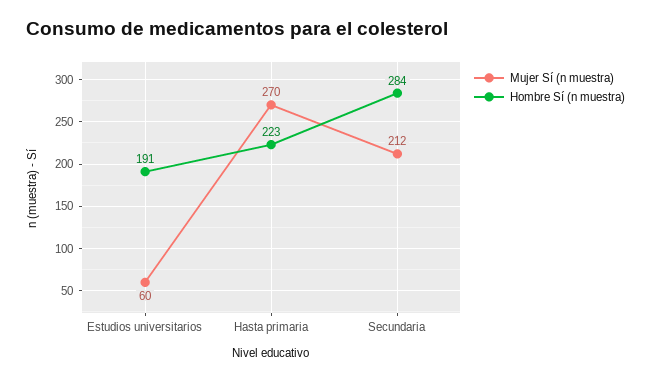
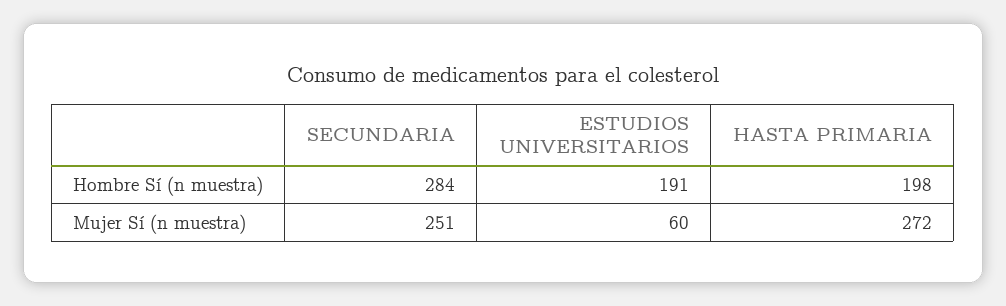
  {
    "Mujer Sí (n muestra)": {
      "Estudios universitarios": 60,
-     "Hasta primaria": 270,
+     "Hasta primaria": 272,
-     "Secundaria": 212
+     "Secundaria": 251
    },
    "Hombre Sí (n muestra)": {
      "Estudios universitarios": 191,
-     "Hasta primaria": 223,
+     "Hasta primaria": 198,
      "Secundaria": 284
    }
  }

